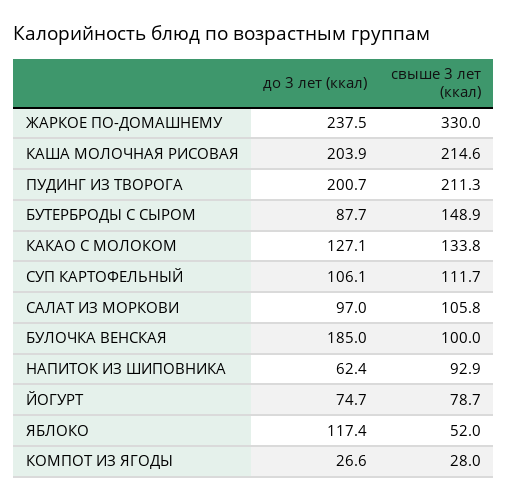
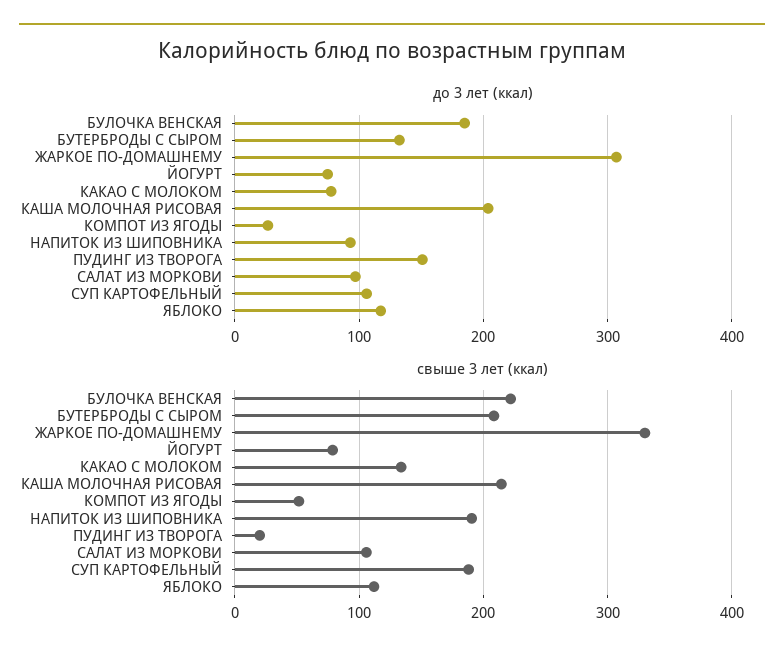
  {
    "до 3 лет (ккал)": {
-     "ЖАРКОЕ ПО-ДОМАШНЕМУ": 237.5,
+     "ЖАРКОЕ ПО-ДОМАШНЕМУ": 310,
      "КАША МОЛОЧНАЯ РИСОВАЯ": 203.9,
-     "ПУДИНГ ИЗ ТВОРОГА": 200.7,
+     "ПУДИНГ ИЗ ТВОРОГА": 150,
-     "БУТЕРБРОДЫ С СЫРОМ": 87.7,
+     "БУТЕРБРОДЫ С СЫРОМ": 130,
-     "КАКАО С МОЛОКОМ": 127.1,
+     "КАКАО С МОЛОКОМ": 80,
      "СУП КАРТОФЕЛЬНЫЙ": 106.1,
      "САЛАТ ИЗ МОРКОВИ": 97,
      "БУЛОЧКА ВЕНСКАЯ": 185,
-     "НАПИТОК ИЗ ШИПОВНИКА": 62.4,
+     "НАПИТОК ИЗ ШИПОВНИКА": 90,
      "ЙОГУРТ": 74.7,
      "ЯБЛОКО": 117.4,
      "КОМПОТ ИЗ ЯГОДЫ": 26.6
    },
    "свыше 3 лет (ккал)": {
      "ЖАРКОЕ ПО-ДОМАШНЕМУ": 330,
      "КАША МОЛОЧНАЯ РИСОВАЯ": 214.6,
-     "ПУДИНГ ИЗ ТВОРОГА": 211.3,
+     "ПУДИНГ ИЗ ТВОРОГА": 20,
-     "БУТЕРБРОДЫ С СЫРОМ": 148.9,
+     "БУТЕРБРОДЫ С СЫРОМ": 210,
      "КАКАО С МОЛОКОМ": 133.8,
-     "СУП КАРТОФЕЛЬНЫЙ": 111.7,
+     "СУП КАРТОФЕЛЬНЫЙ": 190,
      "САЛАТ ИЗ МОРКОВИ": 105.8,
-     "БУЛОЧКА ВЕНСКАЯ": 100,
+     "БУЛОЧКА ВЕНСКАЯ": 220,
-     "НАПИТОК ИЗ ШИПОВНИКА": 92.9,
+     "НАПИТОК ИЗ ШИПОВНИКА": 190,
      "ЙОГУРТ": 78.7,
-     "ЯБЛОКО": 52,
+     "ЯБЛОКО": 110,
-     "КОМПОТ ИЗ ЯГОДЫ": 28
+     "КОМПОТ ИЗ ЯГОДЫ": 50
    }
  }

